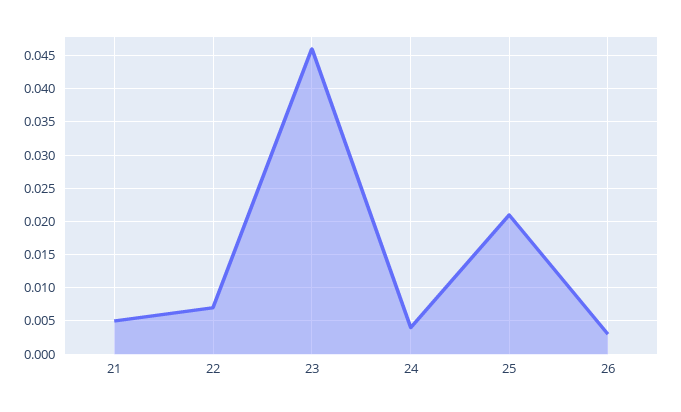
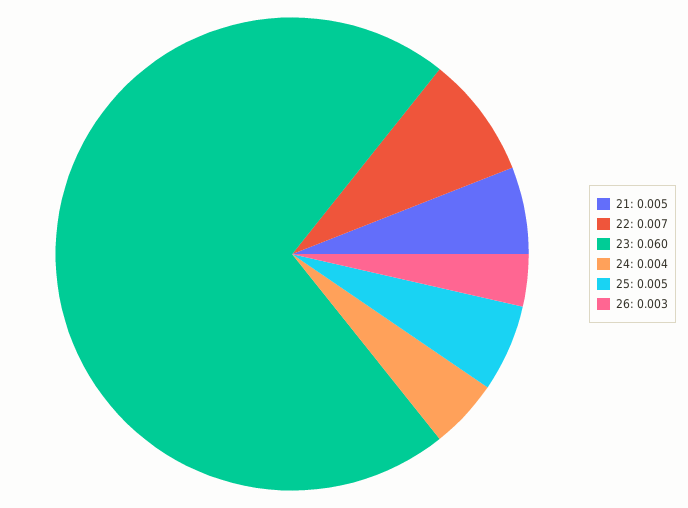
  {
    "21": 0.005,
    "22": 0.007,
-   "23": 0.046,
+   "23": 0.06,
    "24": 0.004,
-   "25": 0.021,
+   "25": 0.005,
    "26": 0.003
  }

